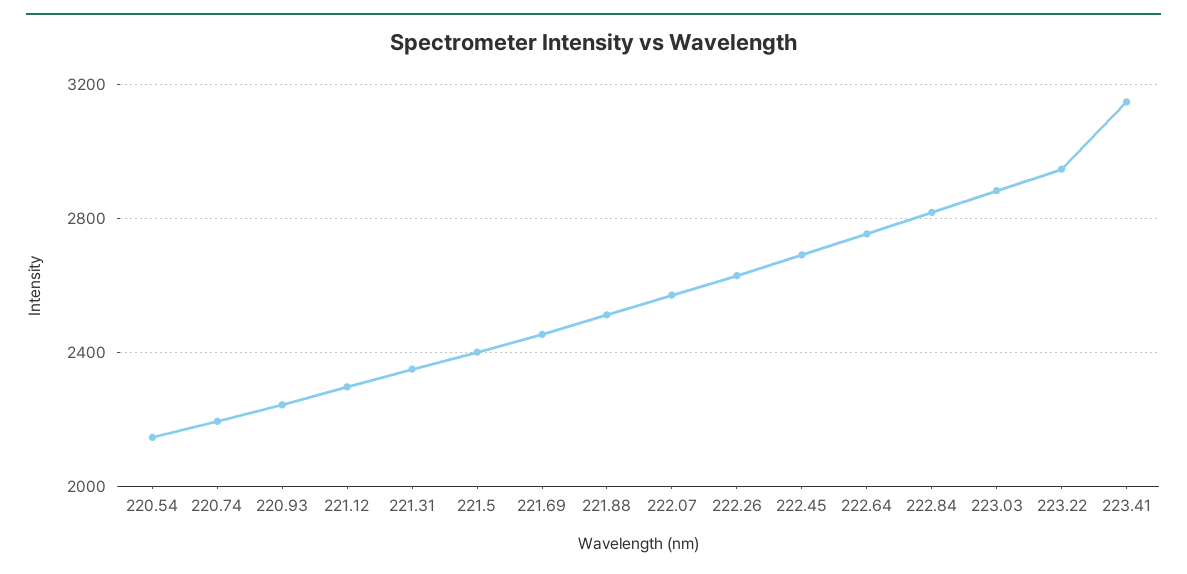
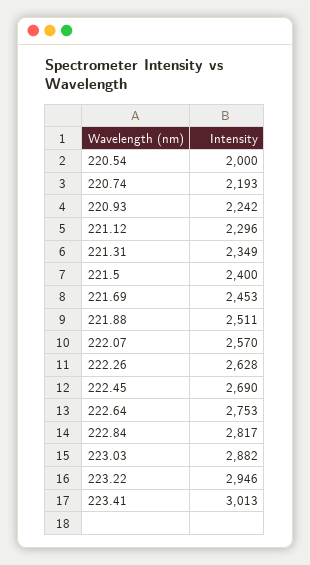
  {
-   "220.54": 2150,
+   "220.54": 2000,
    "220.74": 2193,
    "220.93": 2242,
    "221.12": 2296,
    "221.31": 2349,
    "221.5": 2400,
    "221.69": 2453,
    "221.88": 2511,
    "222.07": 2570,
    "222.26": 2628,
    "222.45": 2690,
    "222.64": 2753,
    "222.84": 2817,
    "223.03": 2882,
    "223.22": 2946,
-   "223.41": 3150
+   "223.41": 3013
  }

